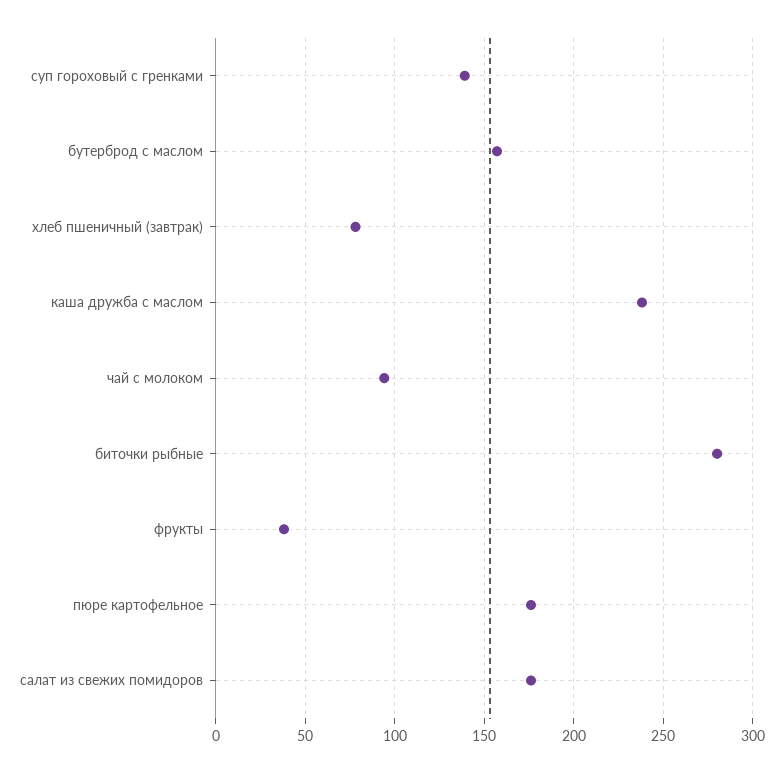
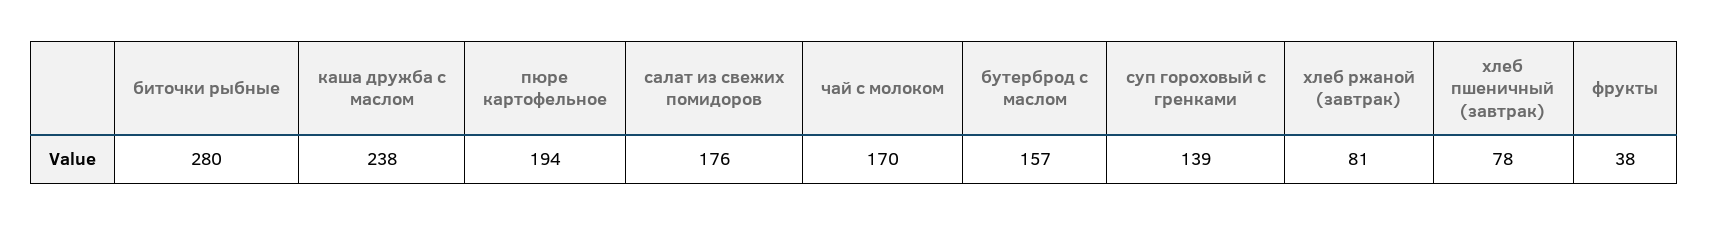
  {
    "суп гороховый с гренками": 139,
    "бутерброд с маслом": 157,
    "хлеб пшеничный (завтрак)": 78,
    "каша дружба с маслом": 238,
-   "чай с молоком": 95,
+   "чай с молоком": 170,
    "биточки рыбные": 280,
    "фрукты": 38,
-   "пюре картофельное": 175,
+   "пюре картофельное": 194,
-   "салат из свежих помидоров": 176
+   "салат из свежих помидоров": 176,
+   "хлеб ржаной (завтрак)": 81
  }

